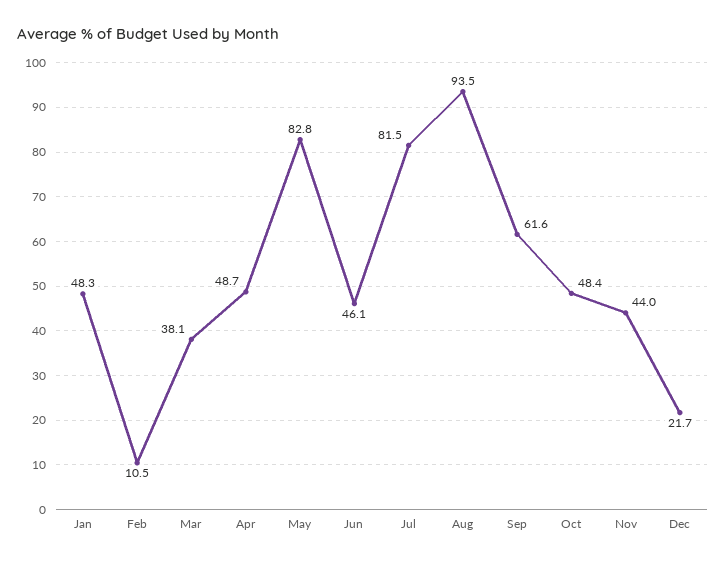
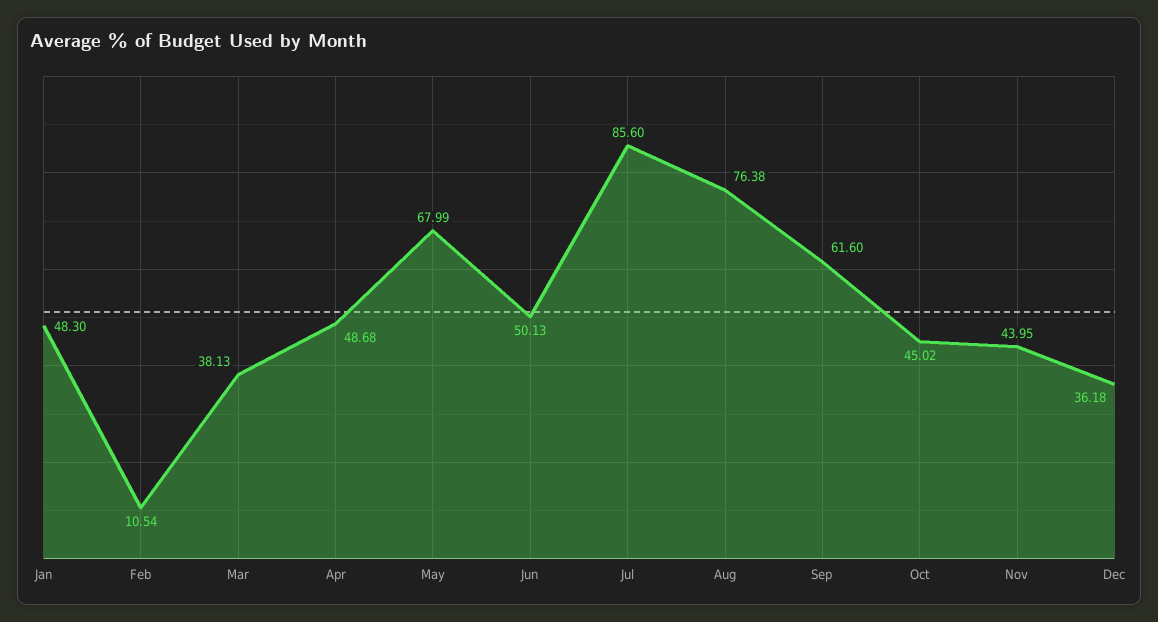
  {
    "Jan": 48.3,
    "Feb": 10.54,
    "Mar": 38.13,
    "Apr": 48.68,
-   "May": 82.8,
+   "May": 67.99,
-   "Jun": 46.1,
+   "Jun": 50.13,
-   "Jul": 81.5,
+   "Jul": 85.6,
-   "Aug": 93.5,
+   "Aug": 76.38,
    "Sep": 61.6,
-   "Oct": 48.4,
+   "Oct": 45.02,
    "Nov": 43.95,
-   "Dec": 21.7
+   "Dec": 36.18
  }

